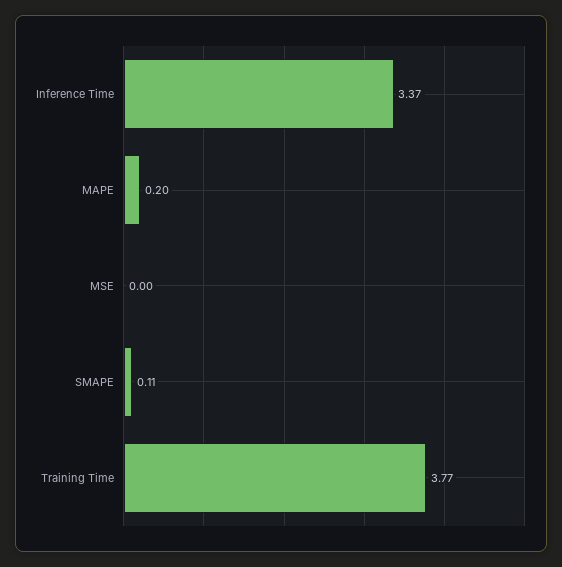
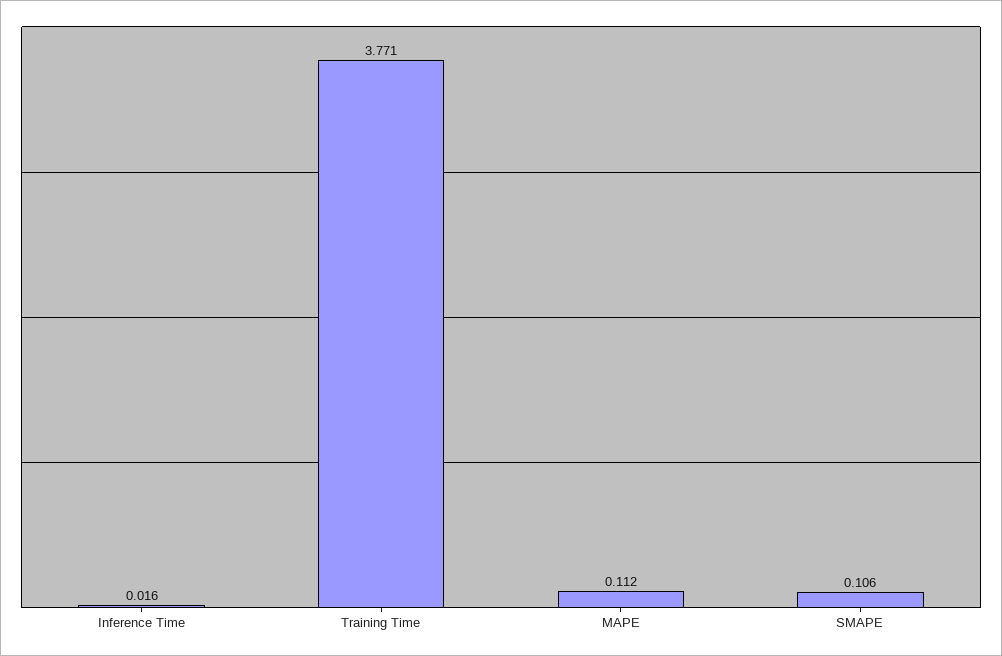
  {
-   "Inference Time": 3.37,
+   "Inference Time": 0.016,
-   "MAPE": 0.2,
+   "MAPE": 0.112,
-   "MSE": 0,
    "SMAPE": 0.106,
    "Training Time": 3.771
  }

